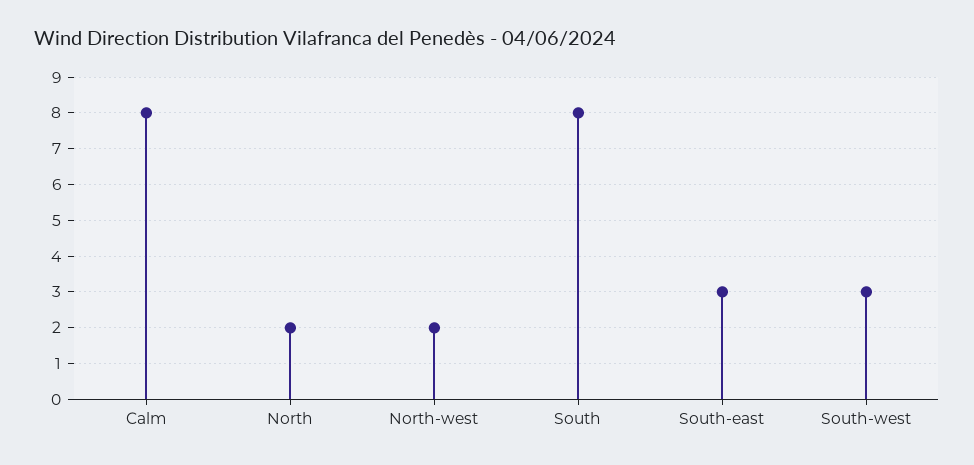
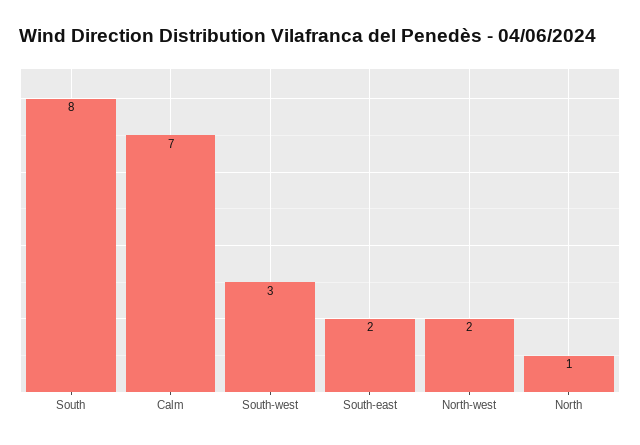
  {
-   "Calm": 8,
+   "Calm": 7,
-   "North": 2,
+   "North": 1,
    "North-west": 2,
    "South": 8,
-   "South-east": 3,
+   "South-east": 2,
    "South-west": 3
  }

